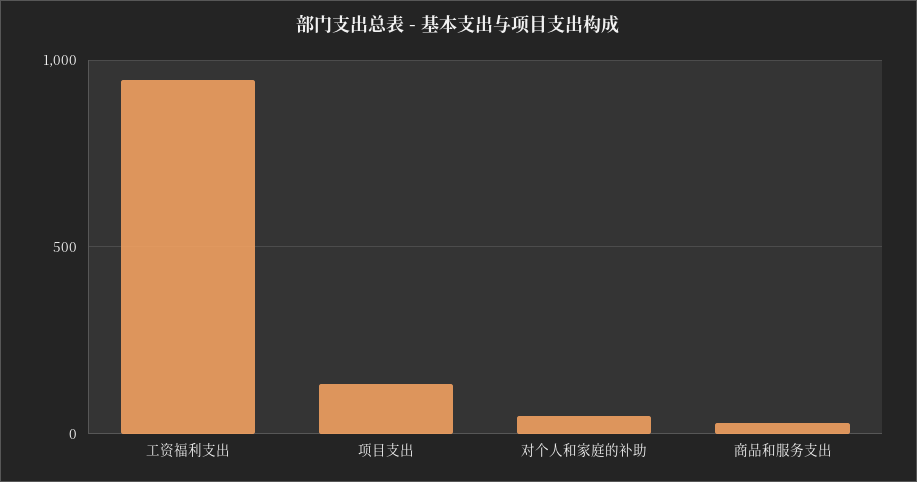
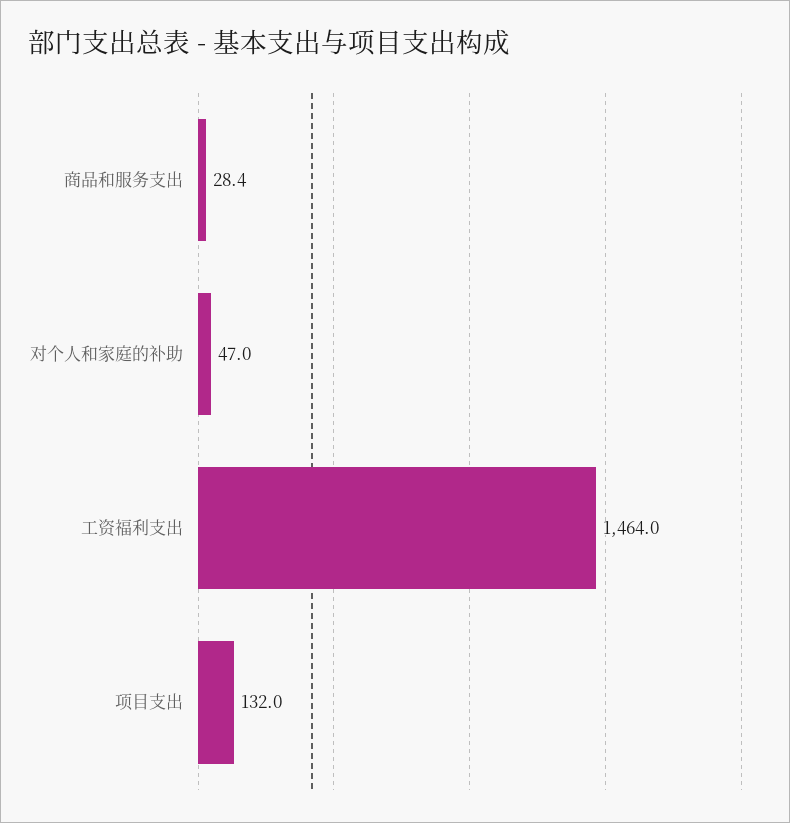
  {
-   "工资福利支出": 950,
+   "工资福利支出": 1464,
    "项目支出": 132,
    "对个人和家庭的补助": 47,
    "商品和服务支出": 28.4
  }

